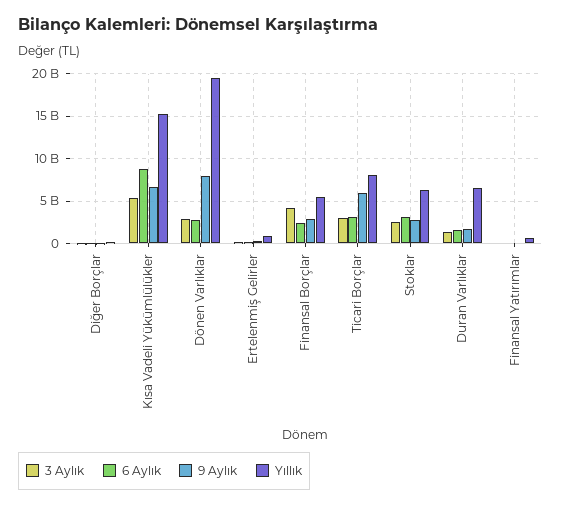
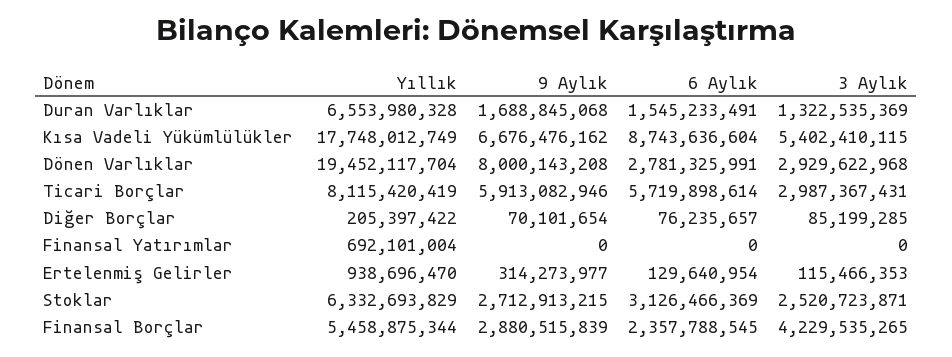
  {
    "3 Aylık": {
      "Diğer Borçlar": 85199285,
      "Kısa Vadeli Yükümlülükler": 5402410115,
      "Dönen Varlıklar": 2929622968,
      "Ertelenmiş Gelirler": 115466353,
      "Finansal Borçlar": 4229535265,
      "Ticari Borçlar": 2987367431,
      "Stoklar": 2520723871,
      "Duran Varlıklar": 1322535369,
      "Finansal Yatırımlar": 0
    },
    "6 Aylık": {
      "Diğer Borçlar": 76235657,
      "Kısa Vadeli Yükümlülükler": 8743636604,
      "Dönen Varlıklar": 2781325991,
      "Ertelenmiş Gelirler": 129640954,
      "Finansal Borçlar": 2357788545,
-     "Ticari Borçlar": 3000000000,
+     "Ticari Borçlar": 5719898614,
      "Stoklar": 3126466369,
      "Duran Varlıklar": 1545233491,
      "Finansal Yatırımlar": 0
    },
    "9 Aylık": {
      "Diğer Borçlar": 70101654,
      "Kısa Vadeli Yükümlülükler": 6676476162,
      "Dönen Varlıklar": 8000143208,
      "Ertelenmiş Gelirler": 314273977,
      "Finansal Borçlar": 2880515839,
      "Ticari Borçlar": 5913082946,
      "Stoklar": 2712913215,
      "Duran Varlıklar": 1688845068,
      "Finansal Yatırımlar": 0
    },
    "Yıllık": {
      "Diğer Borçlar": 205397422,
-     "Kısa Vadeli Yükümlülükler": 15000000000,
+     "Kısa Vadeli Yükümlülükler": 17748012749,
      "Dönen Varlıklar": 19452117704,
      "Ertelenmiş Gelirler": 938696470,
      "Finansal Borçlar": 5458875344,
      "Ticari Borçlar": 8115420419,
      "Stoklar": 6332693829,
      "Duran Varlıklar": 6553980328,
      "Finansal Yatırımlar": 692101004
    }
  }

